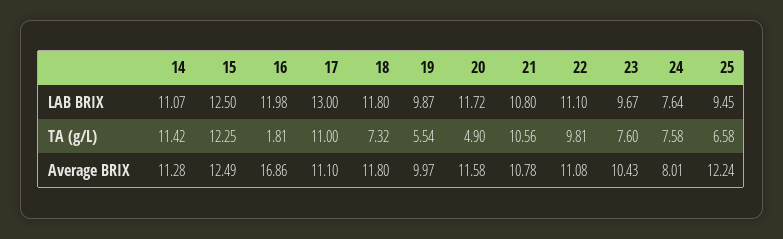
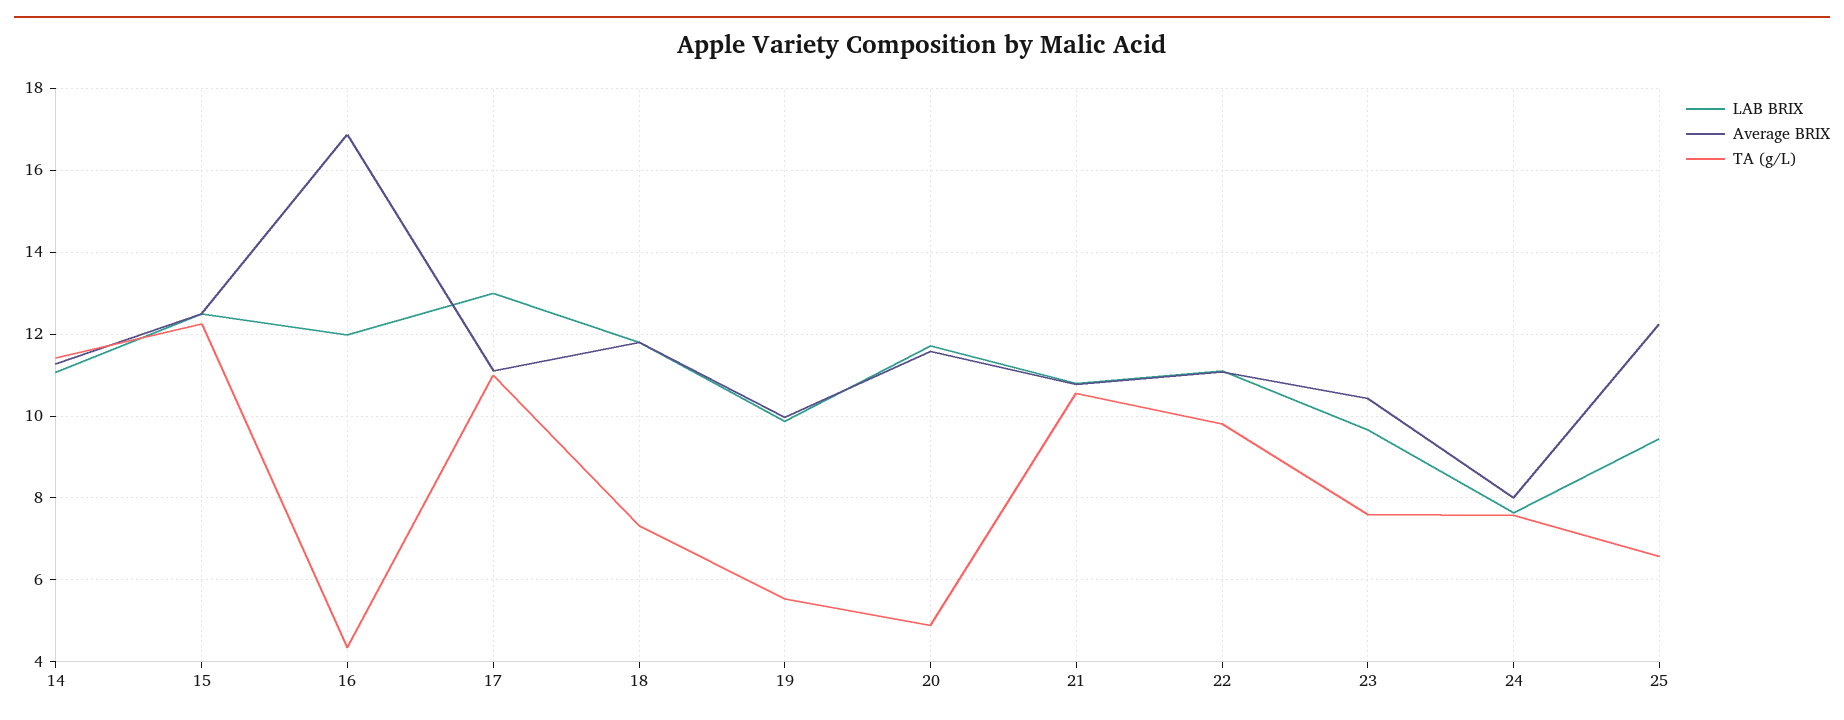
  {
    "LAB BRIX": {
      "14": 11.07,
      "15": 12.5,
      "16": 11.98,
      "17": 13,
      "18": 11.8,
      "19": 9.87,
      "20": 11.72,
      "21": 10.8,
      "22": 11.1,
      "23": 9.67,
      "24": 7.64,
      "25": 9.45
    },
    "TA (g/L)": {
      "14": 11.42,
      "15": 12.25,
-     "16": 1.81,
+     "16": 4.4,
      "17": 11,
      "18": 7.32,
      "19": 5.54,
      "20": 4.9,
      "21": 10.56,
      "22": 9.81,
      "23": 7.6,
      "24": 7.58,
      "25": 6.58
    },
    "Average BRIX": {
      "14": 11.28,
      "15": 12.49,
      "16": 16.86,
      "17": 11.1,
      "18": 11.8,
      "19": 9.97,
      "20": 11.58,
      "21": 10.78,
      "22": 11.08,
      "23": 10.43,
      "24": 8.01,
      "25": 12.24
    }
  }

